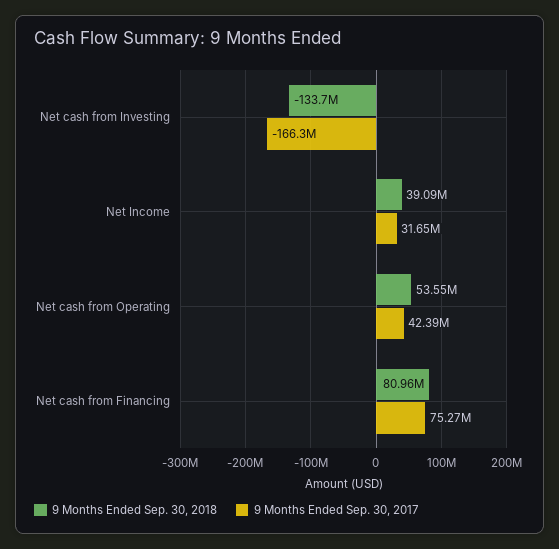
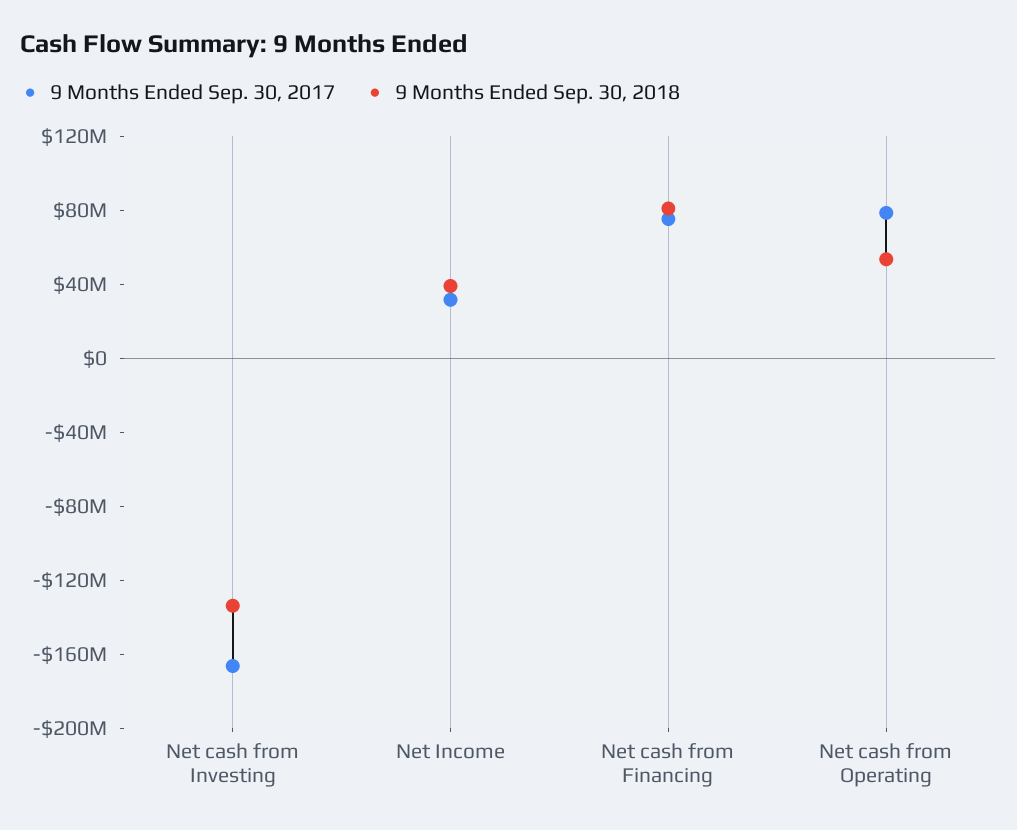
  {
    "9 Months Ended Sep. 30, 2018": {
      "Net cash from Investing": -133700000,
      "Net Income": 39090000,
      "Net cash from Operating": 53550000,
      "Net cash from Financing": 80960000
    },
    "9 Months Ended Sep. 30, 2017": {
      "Net cash from Investing": -166300000,
      "Net Income": 31650000,
-     "Net cash from Operating": 42390000,
+     "Net cash from Operating": 80000000,
      "Net cash from Financing": 75270000
    }
  }

